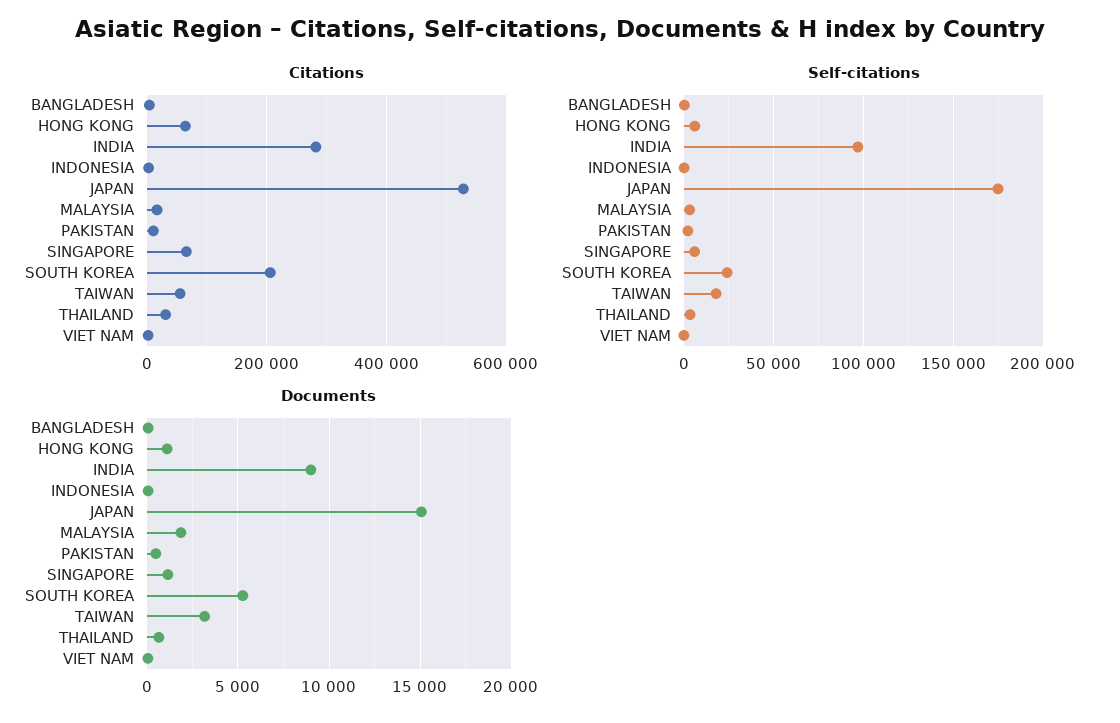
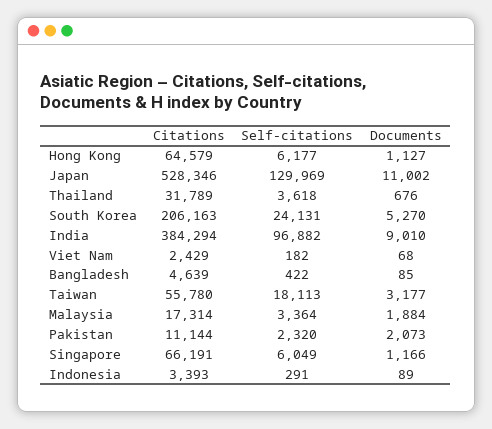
  {
    "Citations": {
      "BANGLADESH": 4639,
      "HONG KONG": 64579,
-     "INDIA": 280000,
+     "INDIA": 384294,
      "INDONESIA": 3393,
      "JAPAN": 528346,
      "MALAYSIA": 17314,
      "PAKISTAN": 11144,
      "SINGAPORE": 66191,
      "SOUTH KOREA": 206163,
      "TAIWAN": 55780,
      "THAILAND": 31789,
      "VIET NAM": 2429
    },
    "Self-citations": {
      "BANGLADESH": 422,
      "HONG KONG": 6177,
      "INDIA": 96882,
      "INDONESIA": 291,
-     "JAPAN": 175000,
+     "JAPAN": 129969,
      "MALAYSIA": 3364,
      "PAKISTAN": 2320,
      "SINGAPORE": 6049,
      "SOUTH KOREA": 24131,
      "TAIWAN": 18113,
      "THAILAND": 3618,
      "VIET NAM": 182
    },
    "Documents": {
      "BANGLADESH": 85,
      "HONG KONG": 1127,
      "INDIA": 9010,
      "INDONESIA": 89,
-     "JAPAN": 15000,
+     "JAPAN": 11002,
      "MALAYSIA": 1884,
-     "PAKISTAN": 500,
+     "PAKISTAN": 2073,
      "SINGAPORE": 1166,
      "SOUTH KOREA": 5270,
      "TAIWAN": 3177,
      "THAILAND": 676,
      "VIET NAM": 68
    }
  }

